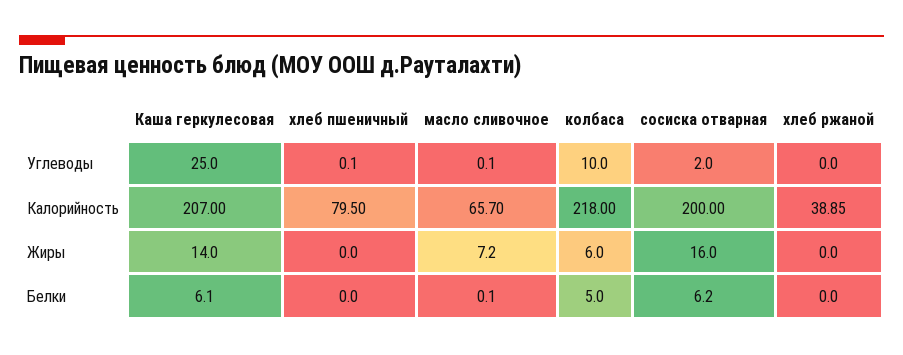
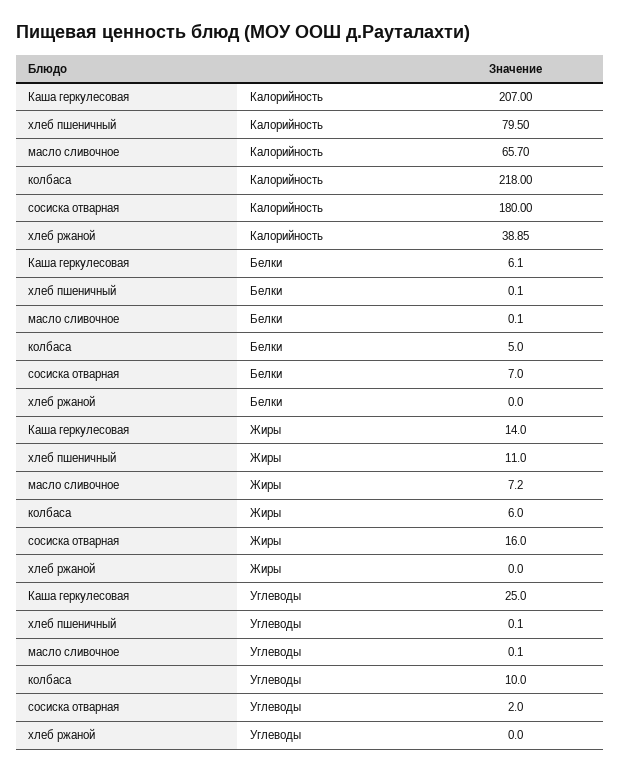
  {
    "Каша геркулесовая": {
      "Углеводы": 25,
      "Калорийность": 207,
      "Жиры": 14,
      "Белки": 6.1
    },
    "хлеб пшеничный": {
      "Углеводы": 0.1,
      "Калорийность": 79.5,
-     "Жиры": 0,
+     "Жиры": 11,
-     "Белки": 0
+     "Белки": 0.1
    },
    "масло сливочное": {
      "Углеводы": 0.1,
      "Калорийность": 65.7,
      "Жиры": 7.2,
      "Белки": 0.1
    },
    "колбаса": {
      "Углеводы": 10,
      "Калорийность": 218,
      "Жиры": 6,
      "Белки": 5
    },
    "сосиска отварная": {
      "Углеводы": 2,
-     "Калорийность": 200,
+     "Калорийность": 180,
      "Жиры": 16,
-     "Белки": 6.2
+     "Белки": 7
    },
    "хлеб ржаной": {
      "Углеводы": 0,
      "Калорийность": 38.85,
      "Жиры": 0,
      "Белки": 0
    }
  }

